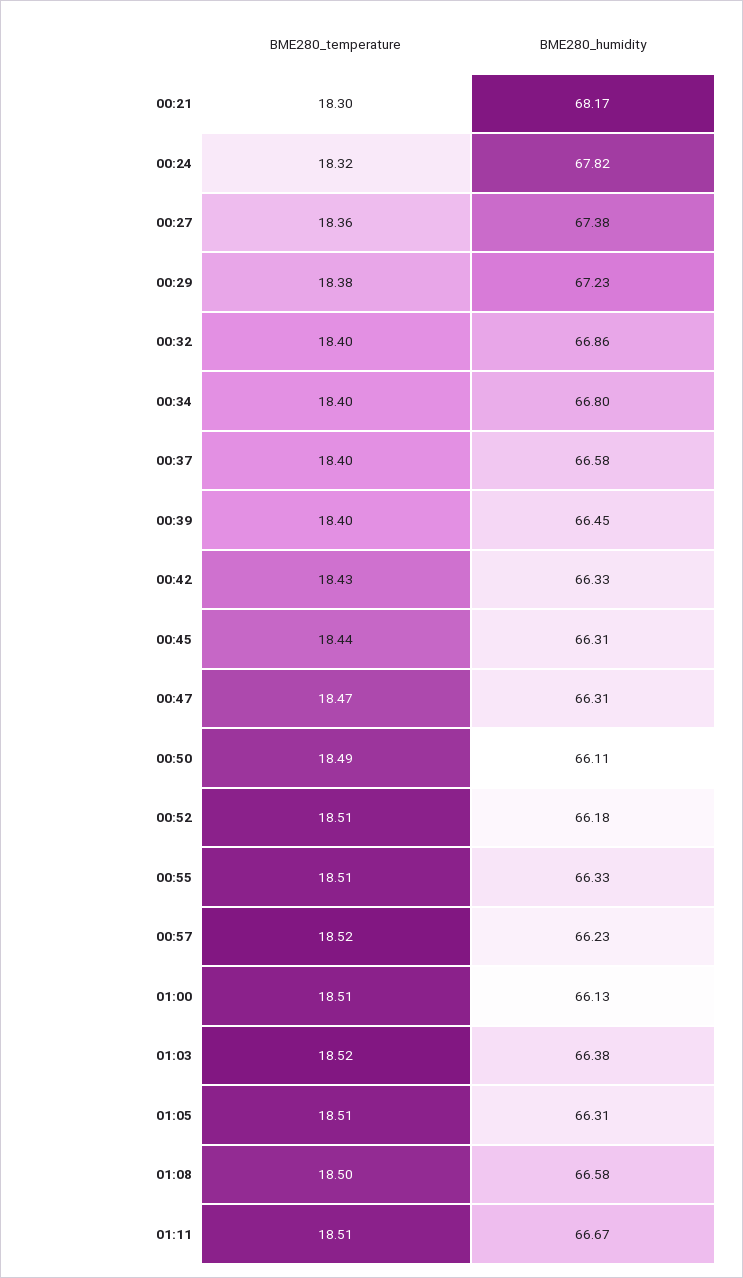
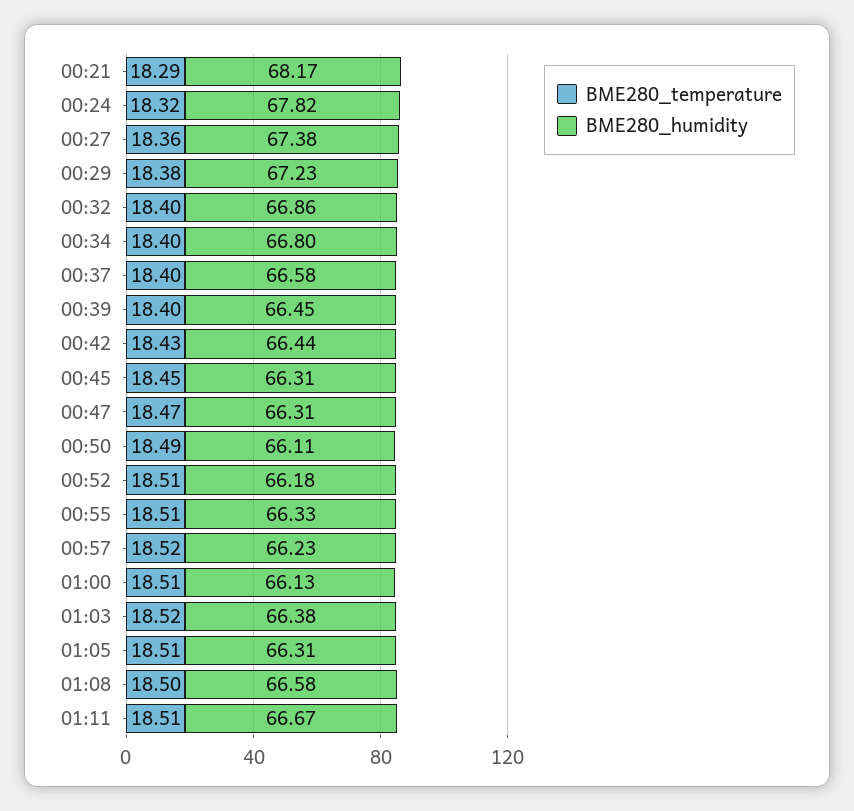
  {
    "BME280_temperature": {
-     "00:21": 18.3,
+     "00:21": 18.29,
      "00:24": 18.32,
      "00:27": 18.36,
      "00:29": 18.38,
      "00:32": 18.4,
      "00:34": 18.4,
      "00:37": 18.4,
      "00:39": 18.4,
      "00:42": 18.43,
-     "00:45": 18.44,
+     "00:45": 18.45,
      "00:47": 18.47,
      "00:50": 18.49,
      "00:52": 18.51,
      "00:55": 18.51,
      "00:57": 18.52,
      "01:00": 18.51,
      "01:03": 18.52,
      "01:05": 18.51,
      "01:08": 18.5,
      "01:11": 18.51
    },
    "BME280_humidity": {
      "00:21": 68.17,
      "00:24": 67.82,
      "00:27": 67.38,
      "00:29": 67.23,
      "00:32": 66.86,
      "00:34": 66.8,
      "00:37": 66.58,
      "00:39": 66.45,
-     "00:42": 66.33,
+     "00:42": 66.44,
      "00:45": 66.31,
      "00:47": 66.31,
      "00:50": 66.11,
      "00:52": 66.18,
      "00:55": 66.33,
      "00:57": 66.23,
      "01:00": 66.13,
      "01:03": 66.38,
      "01:05": 66.31,
      "01:08": 66.58,
      "01:11": 66.67
    }
  }

